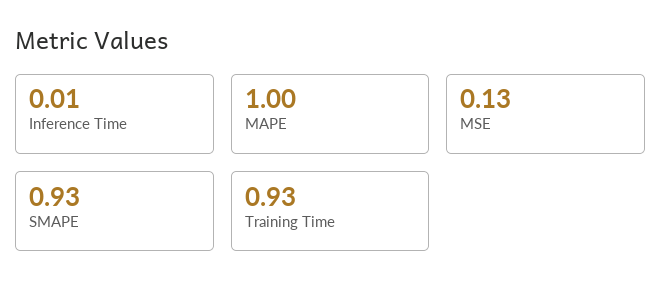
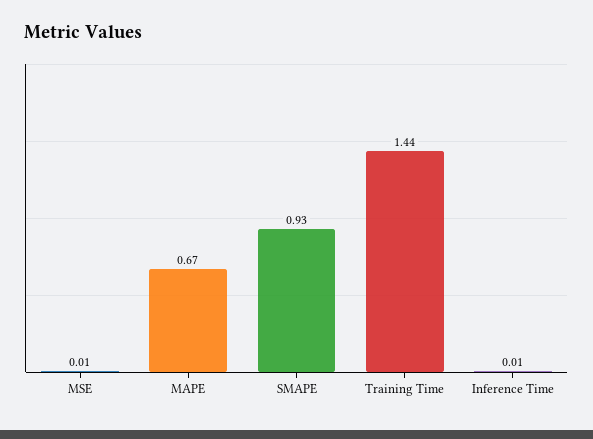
  {
    "Inference Time": 0.01,
-   "MAPE": 1,
+   "MAPE": 0.67,
-   "MSE": 0.13,
+   "MSE": 0.01,
    "SMAPE": 0.93,
-   "Training Time": 0.93
+   "Training Time": 1.44
  }

